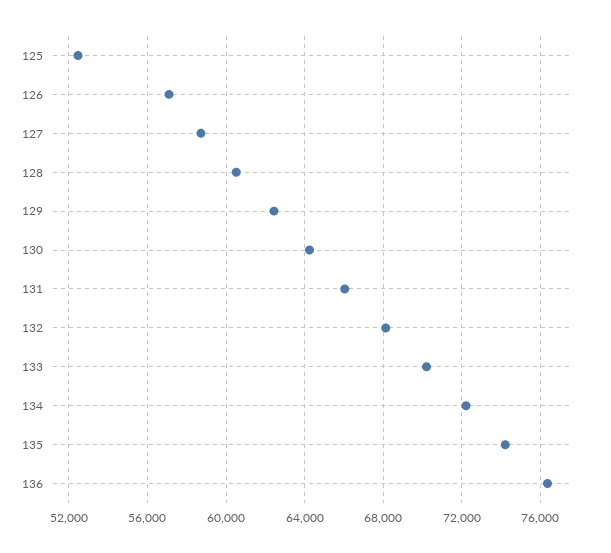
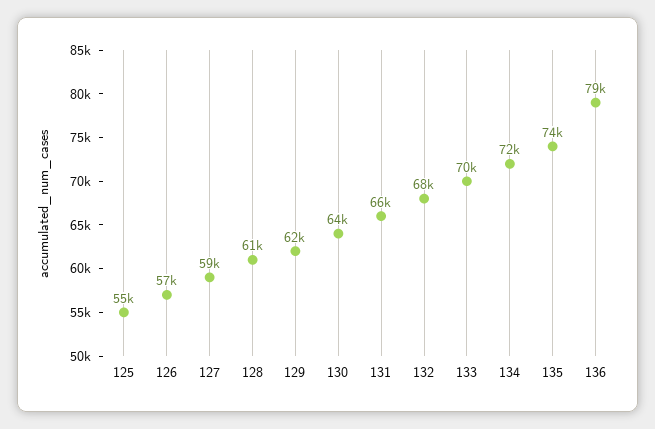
  {
-   "125": 52500,
+   "125": 55000,
    "126": 57000,
    "127": 59000,
    "128": 61000,
    "129": 62000,
    "130": 64000,
    "131": 66000,
    "132": 68000,
    "133": 70000,
    "134": 72000,
    "135": 74000,
-   "136": 76500
+   "136": 79000
  }

